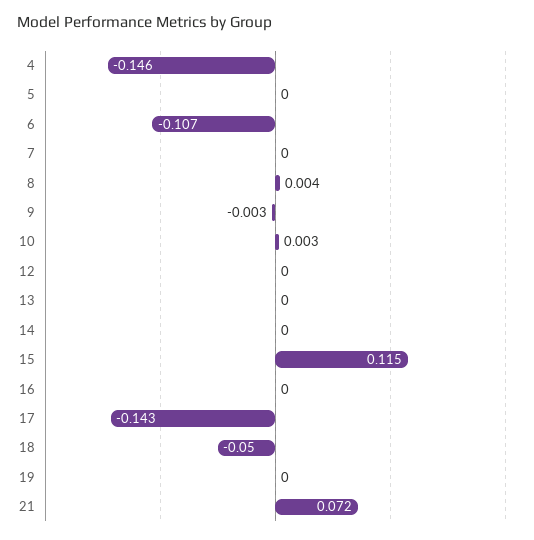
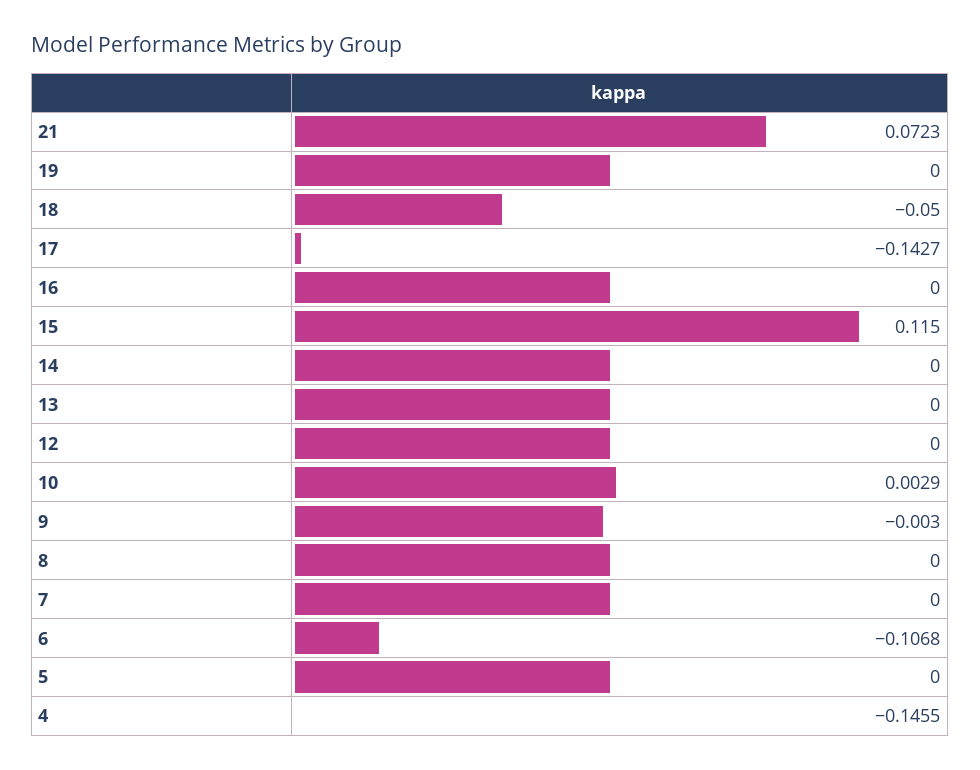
  {
    "4": -0.1455,
    "5": 0,
    "6": -0.1068,
    "7": 0,
-   "8": 0.004,
+   "8": 0,
    "9": -0.003,
    "10": 0.0029,
    "12": 0,
    "13": 0,
    "14": 0,
    "15": 0.115,
    "16": 0,
    "17": -0.1427,
    "18": -0.05,
    "19": 0,
    "21": 0.0723
  }

